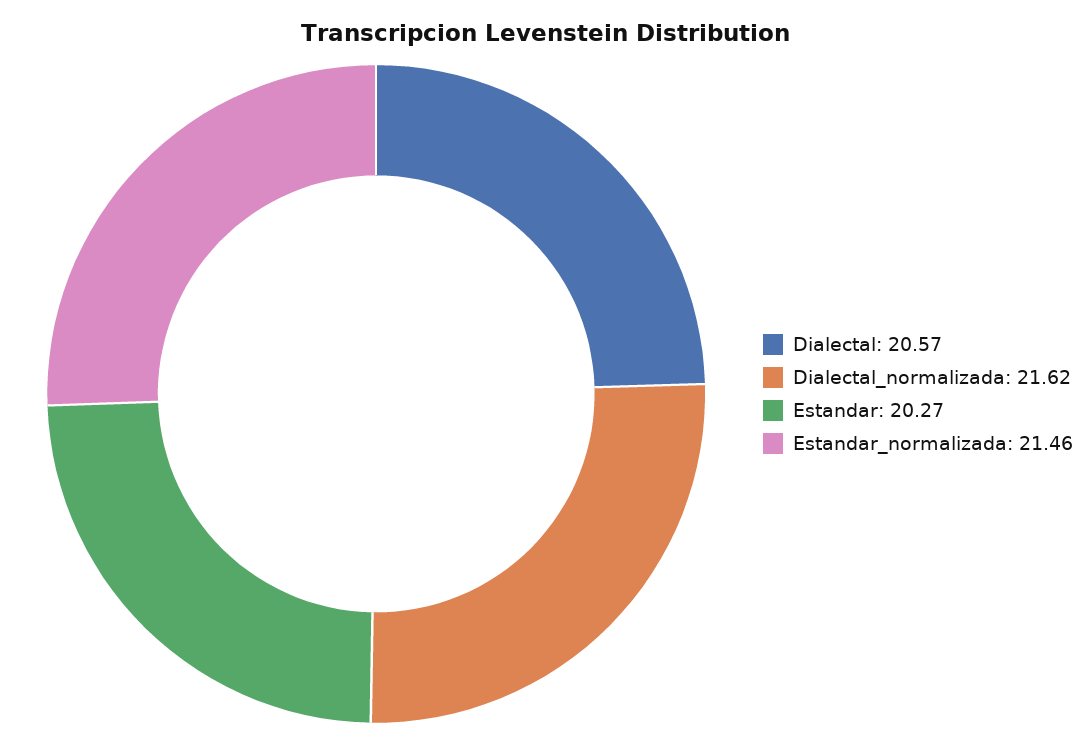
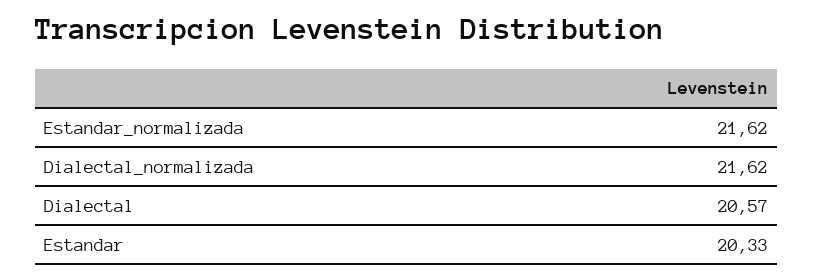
  {
    "Dialectal": 20.57,
    "Dialectal_normalizada": 21.62,
-   "Estandar": 20.27,
+   "Estandar": 20.33,
-   "Estandar_normalizada": 21.46
+   "Estandar_normalizada": 21.62
  }

